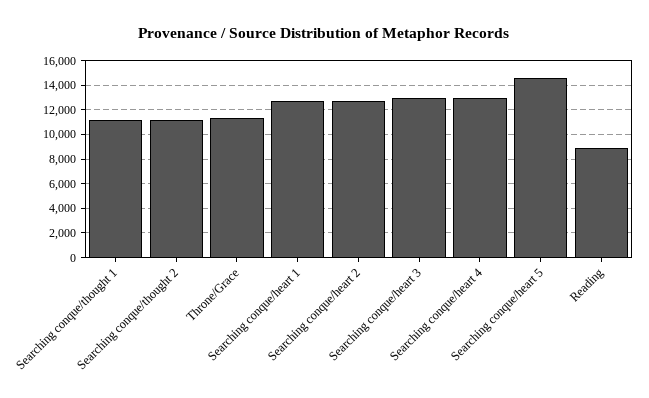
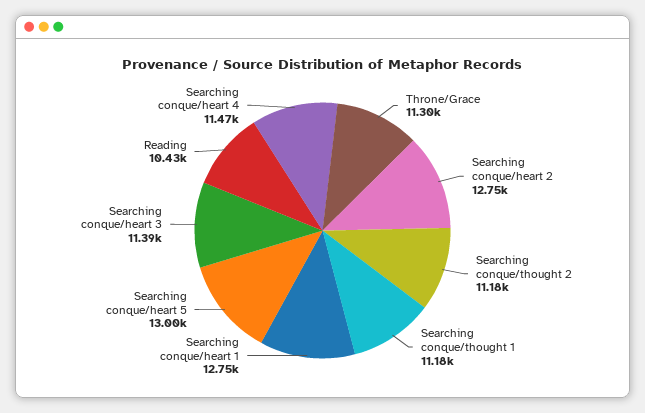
  {
    "Searching conque/thought 1": 11180,
    "Searching conque/thought 2": 11180,
    "Throne/Grace": 11300,
    "Searching conque/heart 1": 12750,
    "Searching conque/heart 2": 12750,
-   "Searching conque/heart 3": 13000,
+   "Searching conque/heart 3": 11390,
-   "Searching conque/heart 4": 13000,
+   "Searching conque/heart 4": 11470,
-   "Searching conque/heart 5": 14500,
+   "Searching conque/heart 5": 13000,
-   "Reading": 9000
+   "Reading": 10430
  }

